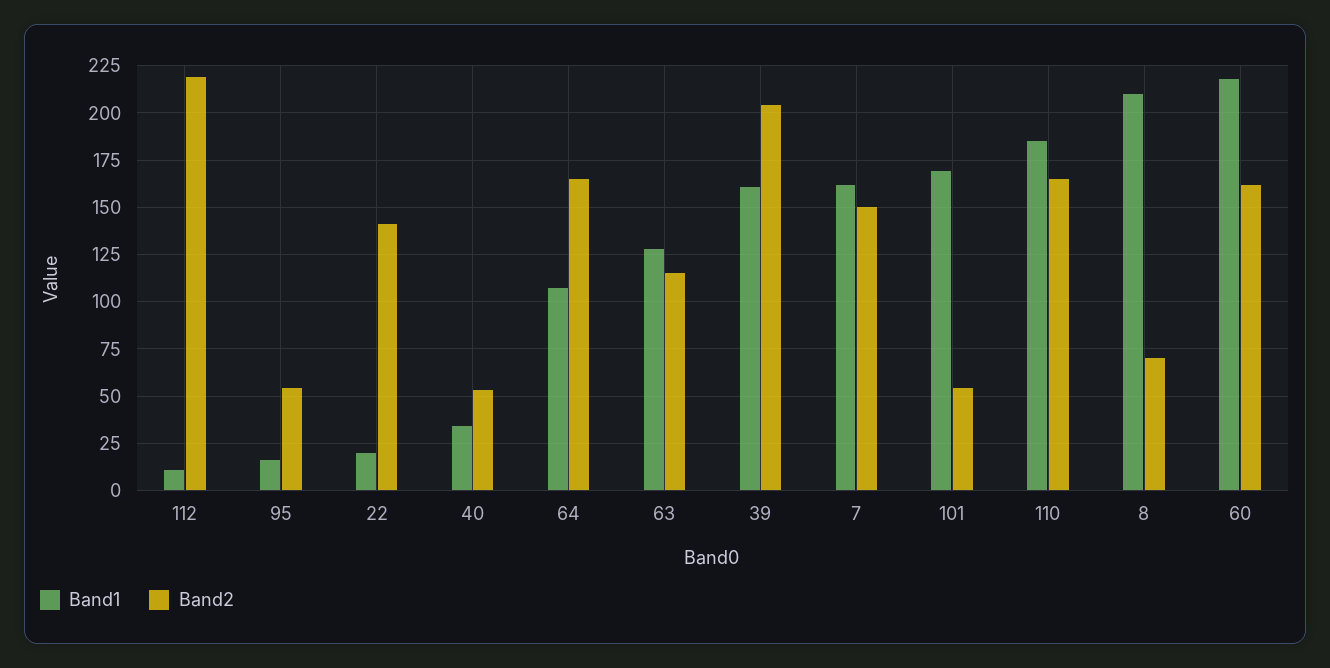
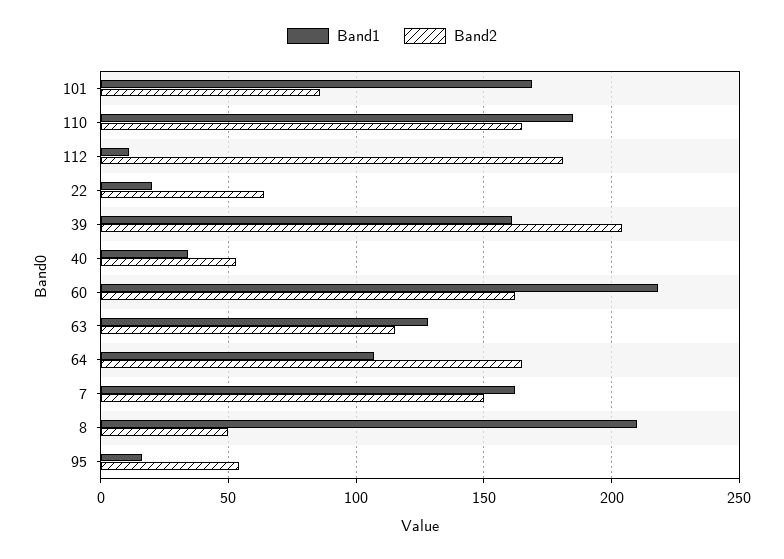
  {
    "Band1": {
      "112": 10,
      "95": 15,
      "22": 20,
      "40": 35,
      "64": 105,
      "63": 130,
      "39": 160,
      "7": 160,
      "101": 170,
      "110": 185,
      "8": 210,
      "60": 220
    },
    "Band2": {
-     "112": 220,
+     "112": 180,
      "95": 55,
-     "22": 140,
+     "22": 65,
      "40": 55,
      "64": 165,
      "63": 115,
      "39": 205,
      "7": 150,
-     "101": 55,
+     "101": 85,
      "110": 165,
-     "8": 70,
+     "8": 50,
      "60": 160
    }
  }

